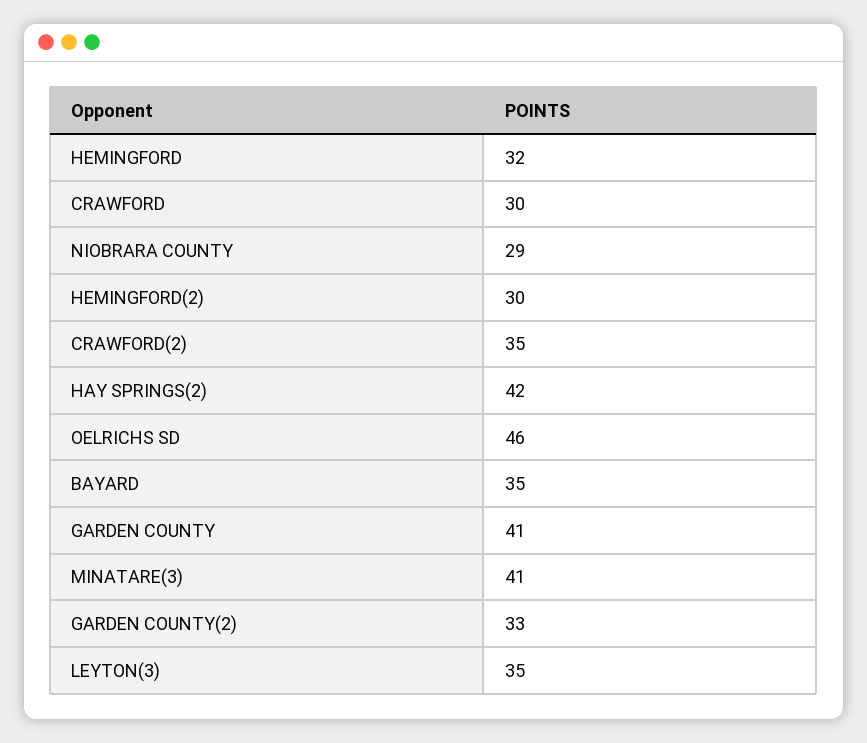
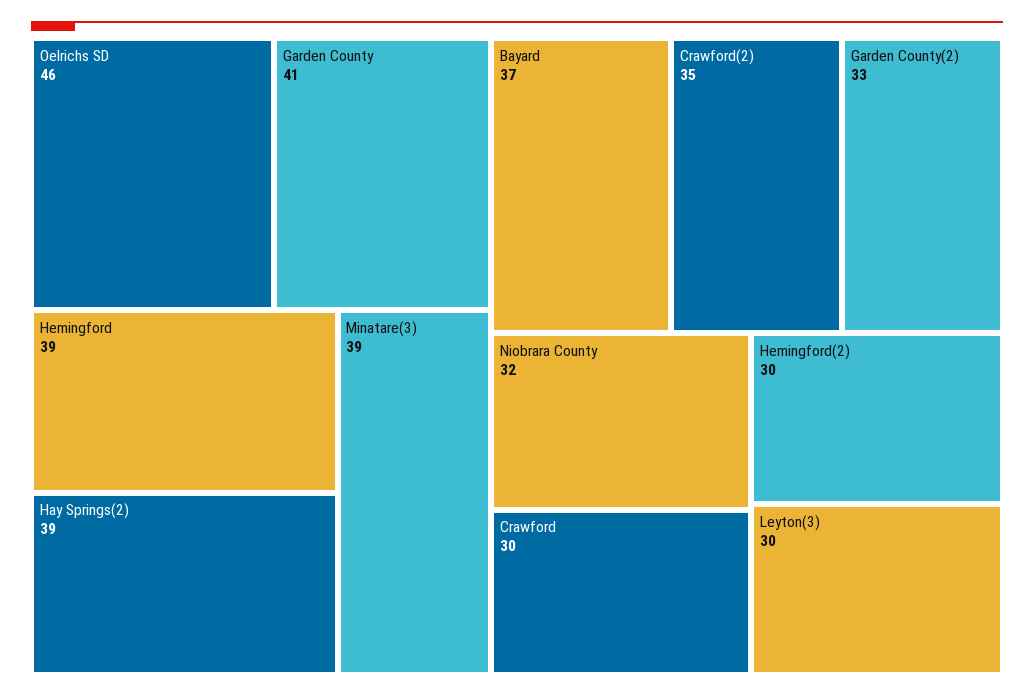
  {
-   "HEMINGFORD": 32,
+   "HEMINGFORD": 39,
    "CRAWFORD": 30,
-   "NIOBRARA COUNTY": 29,
+   "NIOBRARA COUNTY": 32,
    "HEMINGFORD(2)": 30,
    "CRAWFORD(2)": 35,
-   "HAY SPRINGS(2)": 42,
+   "HAY SPRINGS(2)": 39,
    "OELRICHS SD": 46,
-   "BAYARD": 35,
+   "BAYARD": 37,
    "GARDEN COUNTY": 41,
-   "MINATARE(3)": 41,
+   "MINATARE(3)": 39,
    "GARDEN COUNTY(2)": 33,
-   "LEYTON(3)": 35
+   "LEYTON(3)": 30
  }

